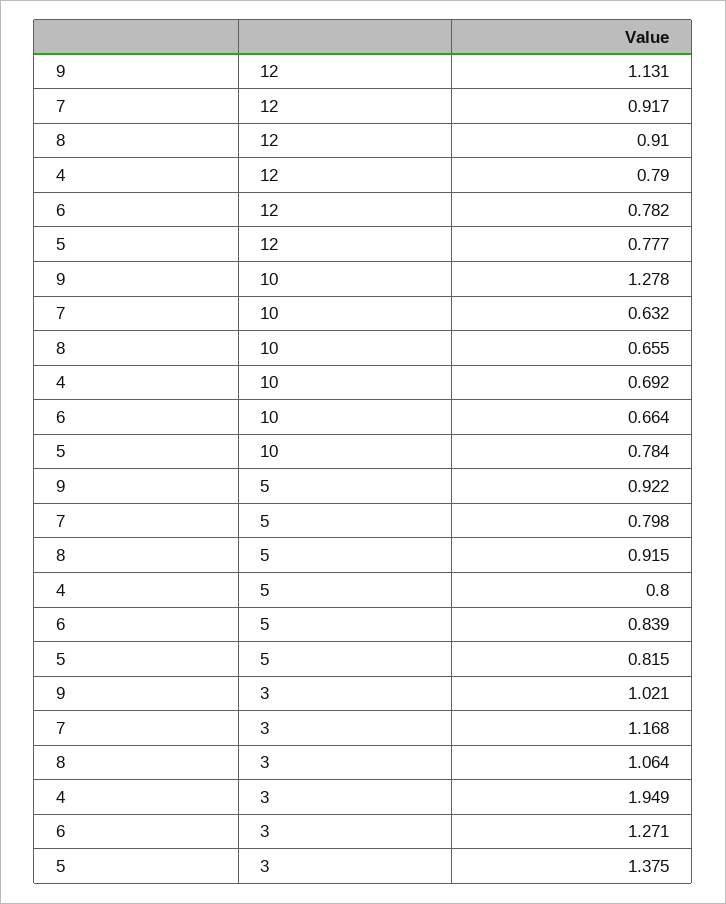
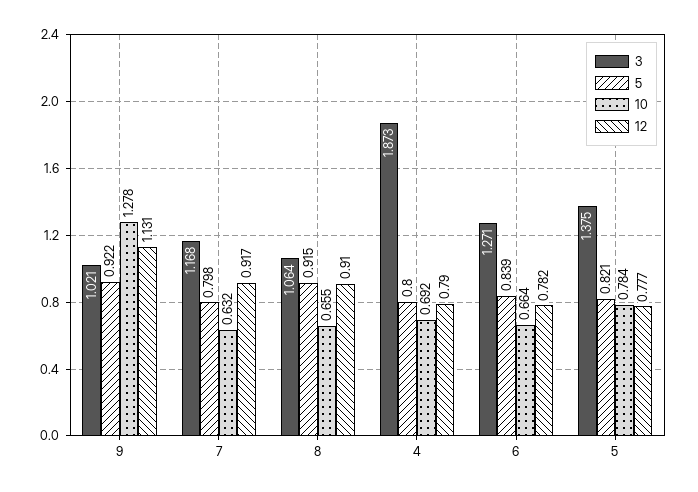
  {
    "12": {
      "9": 1.131,
      "7": 0.917,
      "8": 0.91,
      "4": 0.79,
      "6": 0.782,
      "5": 0.777
    },
    "10": {
      "9": 1.278,
      "7": 0.632,
      "8": 0.655,
      "4": 0.692,
      "6": 0.664,
      "5": 0.784
    },
    "5": {
      "9": 0.922,
      "7": 0.798,
      "8": 0.915,
      "4": 0.8,
      "6": 0.839,
-     "5": 0.815
+     "5": 0.821
    },
    "3": {
      "9": 1.021,
      "7": 1.168,
      "8": 1.064,
-     "4": 1.949,
+     "4": 1.873,
      "6": 1.271,
      "5": 1.375
    }
  }

